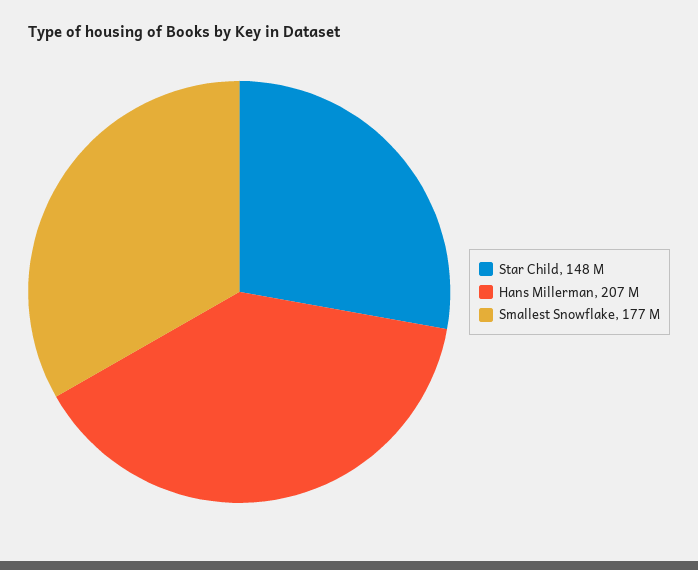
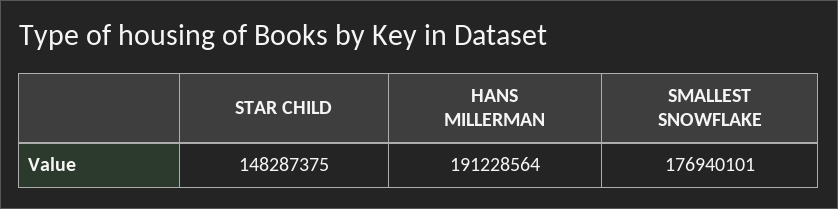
  {
    "Star Child": 148287375,
-   "Hans Millerman": 207000000,
+   "Hans Millerman": 191228564,
    "Smallest Snowflake": 176940101
  }

